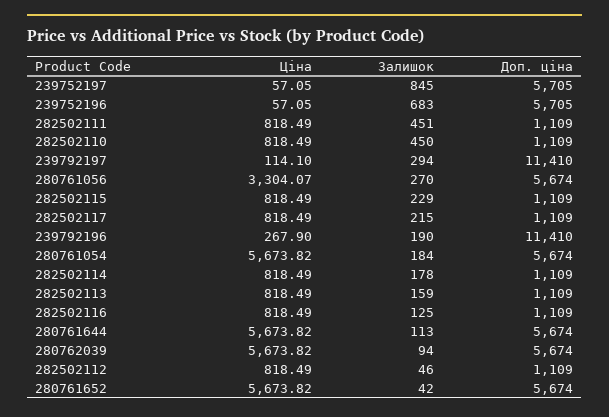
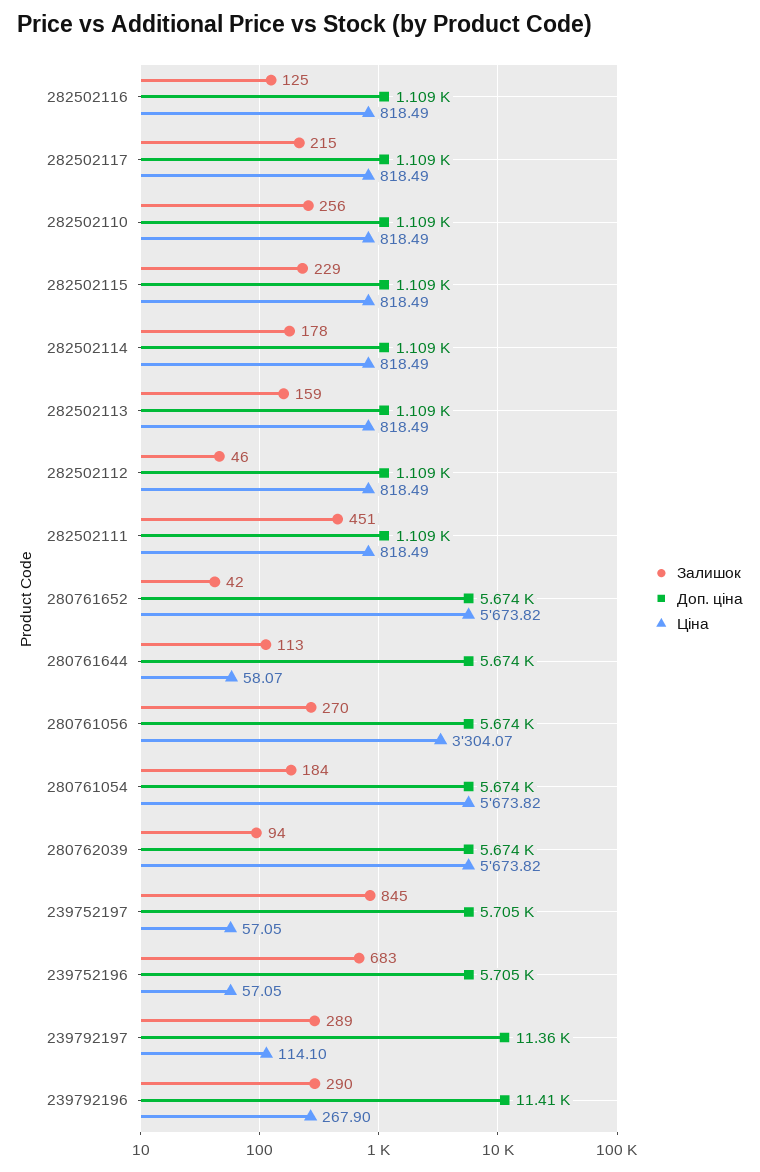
  {
    "Ціна": {
      "239752197": 57.05,
      "239752196": 57.05,
      "282502111": 818.49,
      "282502110": 818.49,
      "239792197": 114.1,
      "280761056": 3304.07,
      "282502115": 818.49,
      "282502117": 818.49,
      "239792196": 267.9,
      "280761054": 5673.82,
      "282502114": 818.49,
      "282502113": 818.49,
      "282502116": 818.49,
-     "280761644": 5673.82,
+     "280761644": 58.07,
      "280762039": 5673.82,
      "282502112": 818.49,
      "280761652": 5673.82
    },
    "Залишок": {
      "239752197": 845,
      "239752196": 683,
      "282502111": 451,
-     "282502110": 450,
+     "282502110": 256,
-     "239792197": 294,
+     "239792197": 289,
      "280761056": 270,
      "282502115": 229,
      "282502117": 215,
-     "239792196": 190,
+     "239792196": 290,
      "280761054": 184,
      "282502114": 178,
      "282502113": 159,
      "282502116": 125,
      "280761644": 113,
      "280762039": 94,
      "282502112": 46,
      "280761652": 42
    },
    "Доп. ціна": {
      "239752197": 5705,
      "239752196": 5705,
      "282502111": 1109,
      "282502110": 1109,
-     "239792197": 11410,
+     "239792197": 11360,
      "280761056": 5674,
      "282502115": 1109,
      "282502117": 1109,
      "239792196": 11410,
      "280761054": 5674,
      "282502114": 1109,
      "282502113": 1109,
      "282502116": 1109,
      "280761644": 5674,
      "280762039": 5674,
      "282502112": 1109,
      "280761652": 5674
    }
  }

